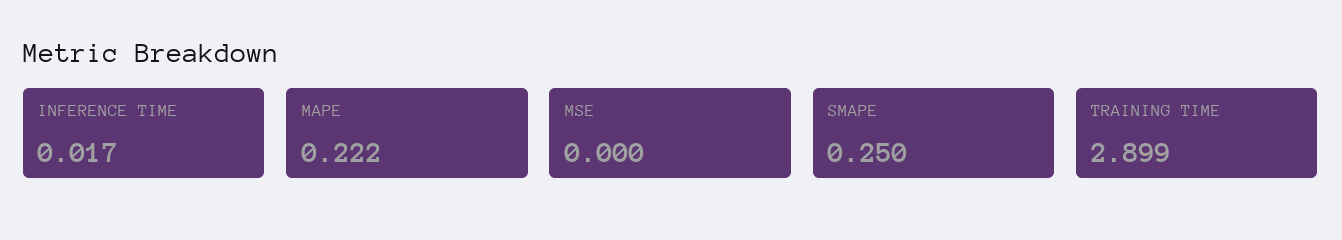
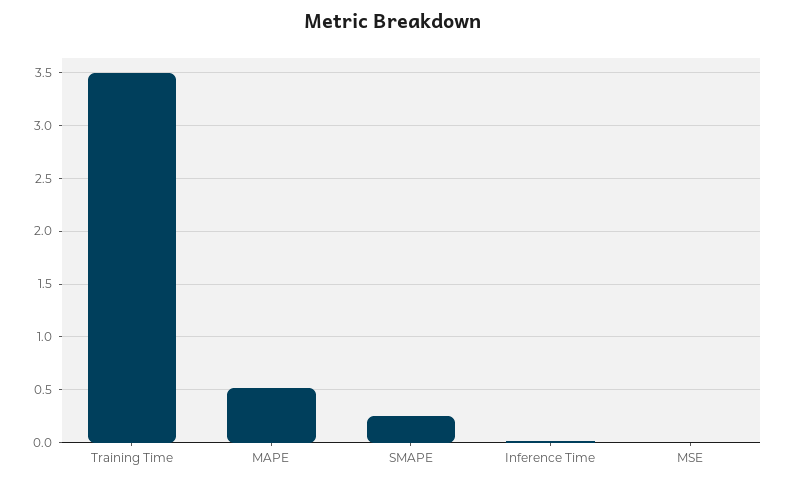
  {
    "INFERENCE TIME": 0.017,
-   "MAPE": 0.222,
+   "MAPE": 0.5,
    "MSE": 0,
    "SMAPE": 0.25,
-   "TRAINING TIME": 2.899
+   "TRAINING TIME": 3.5
  }

